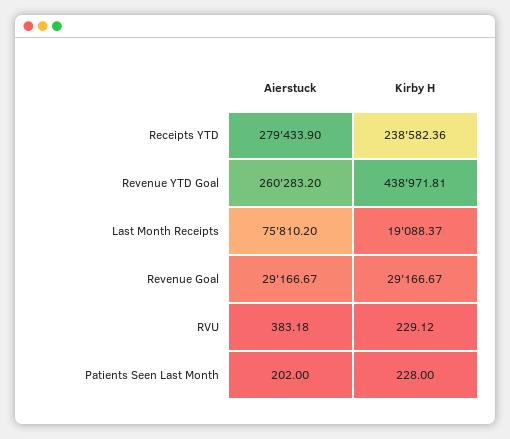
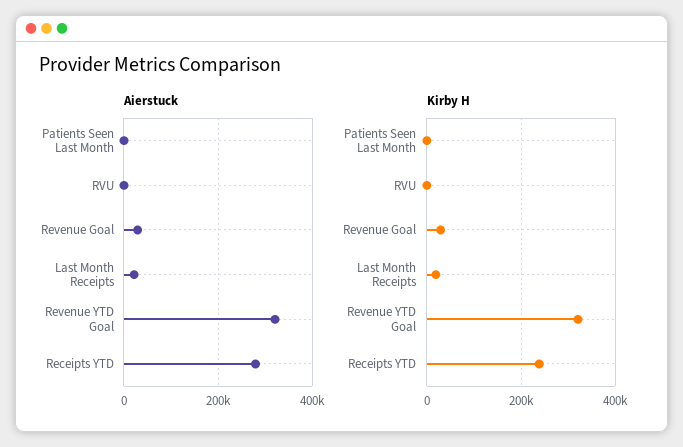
  {
    "Aierstuck": {
      "Receipts YTD": 279433.9,
-     "Revenue YTD Goal": 260283.2,
+     "Revenue YTD Goal": 320000,
-     "Last Month Receipts": 75810.2,
+     "Last Month Receipts": 20000,
      "Revenue Goal": 29166.67,
      "RVU": 383.18,
      "Patients Seen Last Month": 202
    },
    "Kirby H": {
      "Receipts YTD": 238582.36,
-     "Revenue YTD Goal": 438971.81,
+     "Revenue YTD Goal": 320000,
      "Last Month Receipts": 19088.37,
      "Revenue Goal": 29166.67,
      "RVU": 229.12,
      "Patients Seen Last Month": 228
    }
  }

